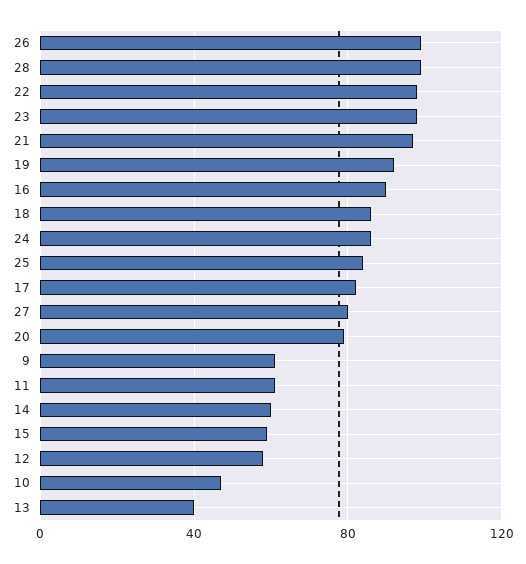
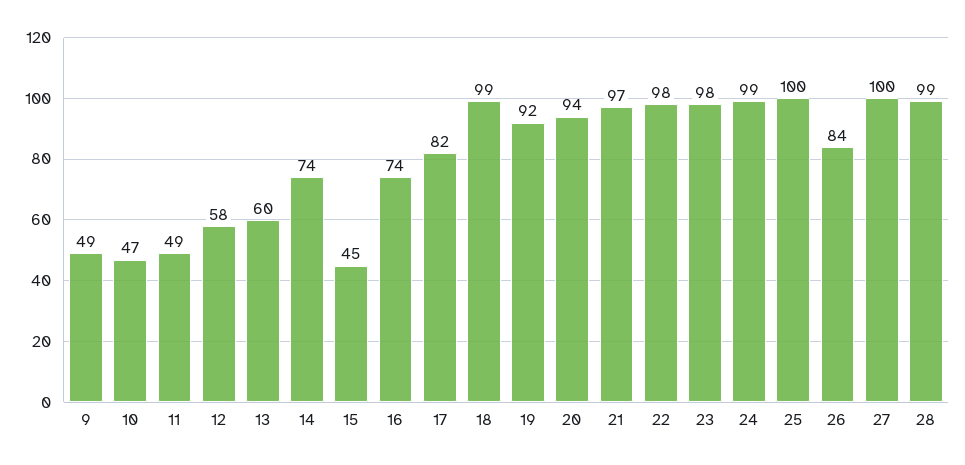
  {
-   "26": 100,
+   "26": 84,
    "28": 99,
    "22": 98,
    "23": 98,
    "21": 97,
    "19": 92,
-   "16": 90,
+   "16": 74,
-   "18": 85,
+   "18": 99,
-   "24": 85,
+   "24": 99,
-   "25": 85,
+   "25": 100,
    "17": 82,
-   "27": 80,
+   "27": 100,
-   "20": 80,
+   "20": 94,
-   "9": 60,
+   "9": 49,
-   "11": 60,
+   "11": 49,
-   "14": 60,
+   "14": 74,
-   "15": 60,
+   "15": 45,
    "12": 58,
    "10": 47,
-   "13": 40
+   "13": 60
  }

